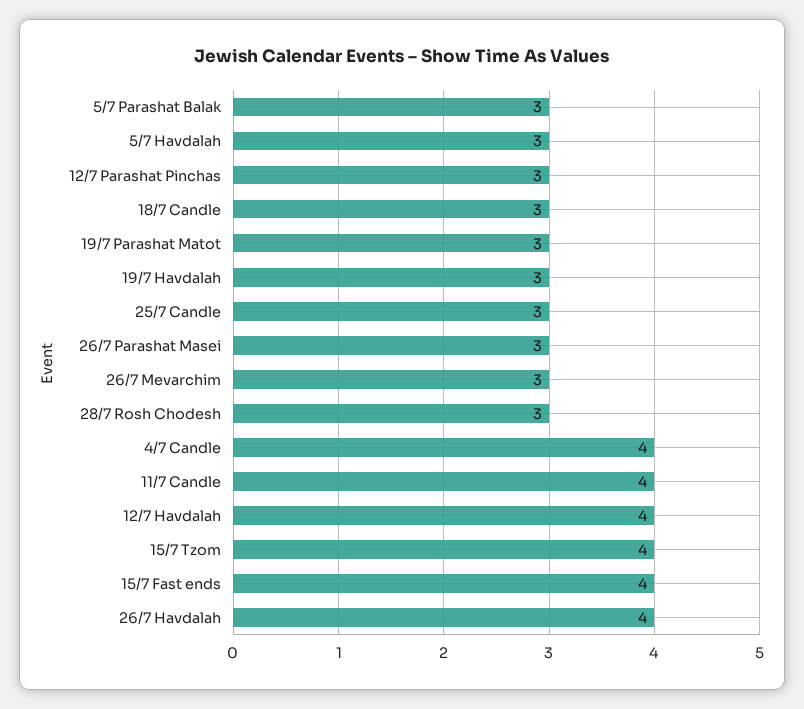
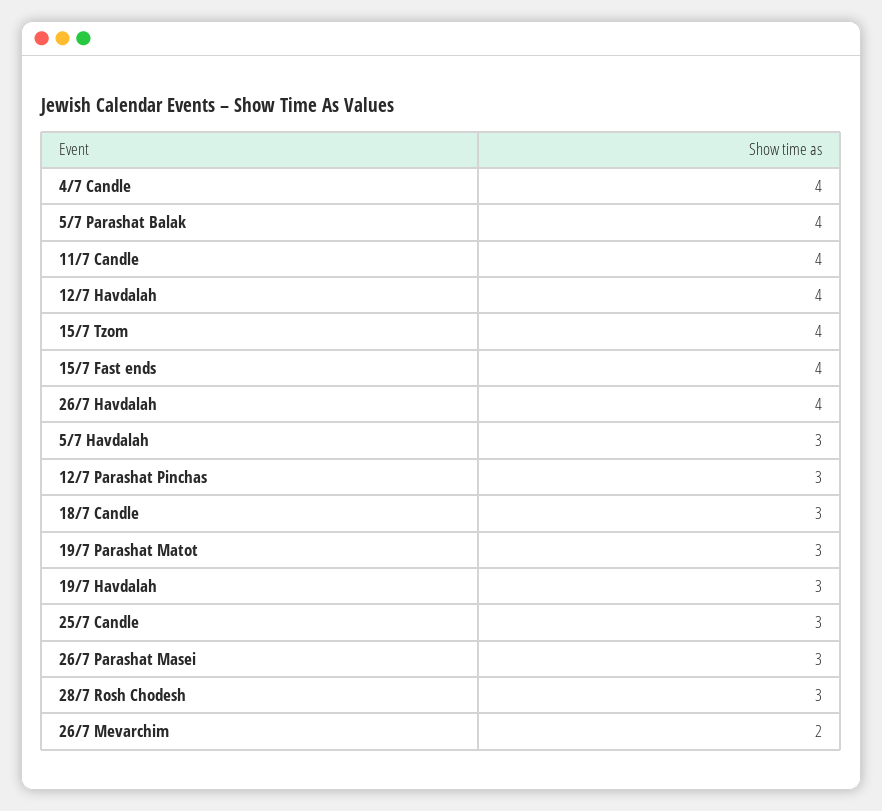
  {
-   "5/7 Parashat Balak": 3,
+   "5/7 Parashat Balak": 4,
    "5/7 Havdalah": 3,
    "12/7 Parashat Pinchas": 3,
    "18/7 Candle": 3,
    "19/7 Parashat Matot": 3,
    "19/7 Havdalah": 3,
    "25/7 Candle": 3,
    "26/7 Parashat Masei": 3,
-   "26/7 Mevarchim": 3,
+   "26/7 Mevarchim": 2,
    "28/7 Rosh Chodesh": 3,
    "4/7 Candle": 4,
    "11/7 Candle": 4,
    "12/7 Havdalah": 4,
    "15/7 Tzom": 4,
    "15/7 Fast ends": 4,
    "26/7 Havdalah": 4
  }

